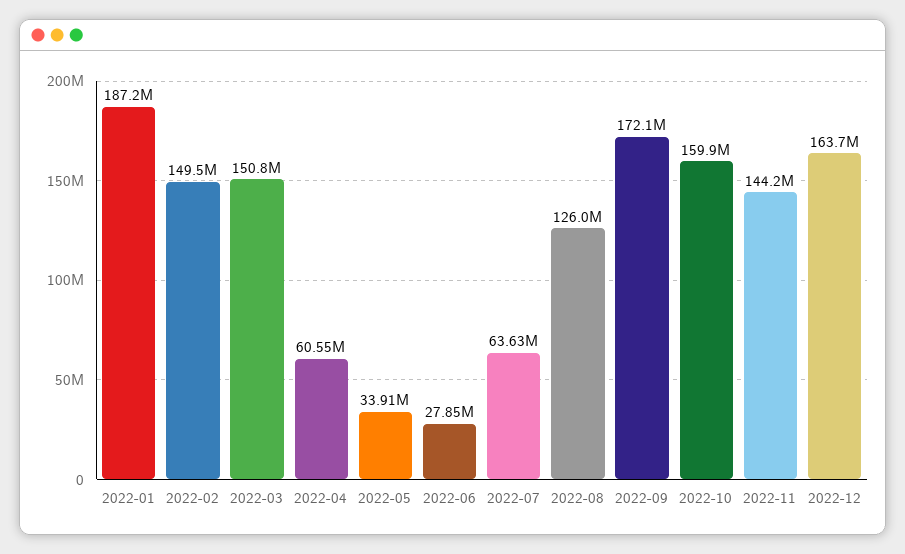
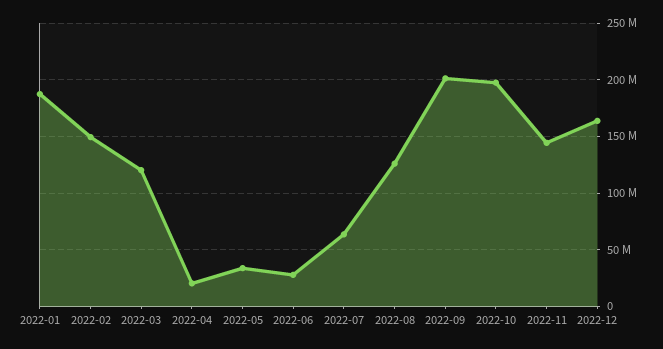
  {
    "2022-01": 187200000,
    "2022-02": 149500000,
-   "2022-03": 150800000,
+   "2022-03": 120000000,
-   "2022-04": 60550000,
+   "2022-04": 20000000,
    "2022-05": 33910000,
    "2022-06": 27850000,
    "2022-07": 63630000,
    "2022-08": 126000000,
-   "2022-09": 172100000,
+   "2022-09": 200000000,
-   "2022-10": 159900000,
+   "2022-10": 200000000,
    "2022-11": 144200000,
    "2022-12": 163700000
  }

